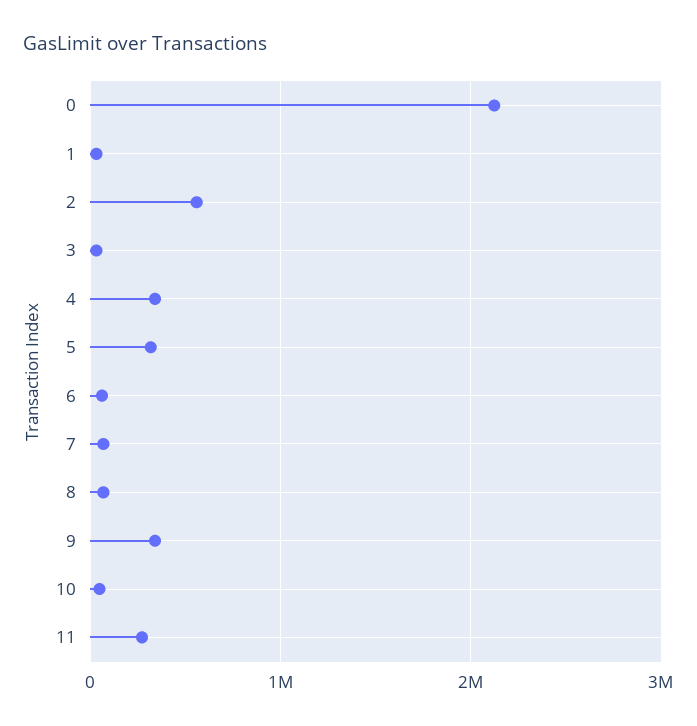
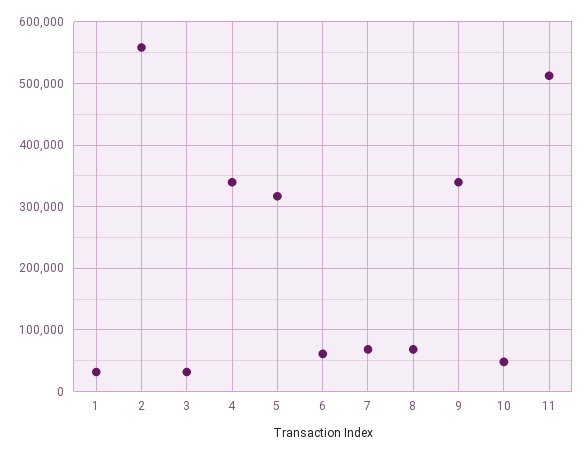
  {
-   "0": 2100000,
    "1": 30000,
    "2": 560000,
    "3": 30000,
    "4": 340000,
    "5": 320000,
    "6": 60000,
    "7": 70000,
    "8": 70000,
    "9": 340000,
    "10": 50000,
-   "11": 300000
+   "11": 510000
  }

